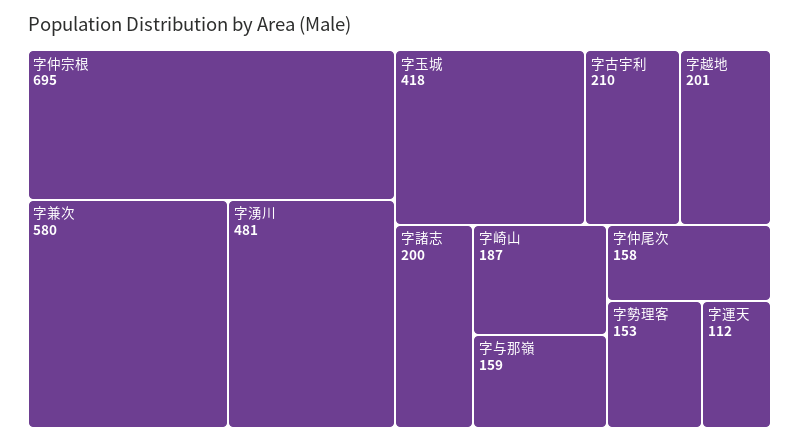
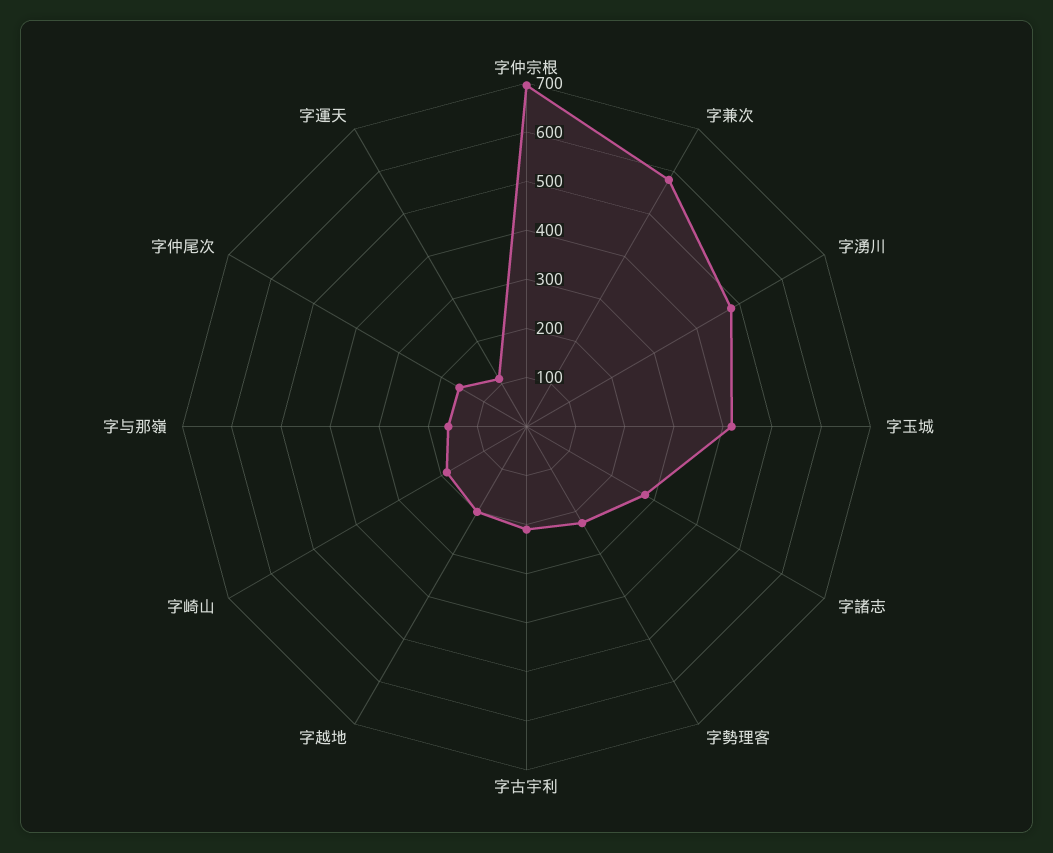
  {
    "字仲宗根": 695,
    "字兼次": 580,
    "字湧川": 481,
    "字玉城": 418,
    "字古宇利": 210,
    "字越地": 201,
-   "字諸志": 200,
+   "字諸志": 280,
    "字崎山": 187,
    "字与那嶺": 159,
    "字仲尾次": 158,
-   "字勢理客": 153,
+   "字勢理客": 220,
    "字運天": 112
  }

